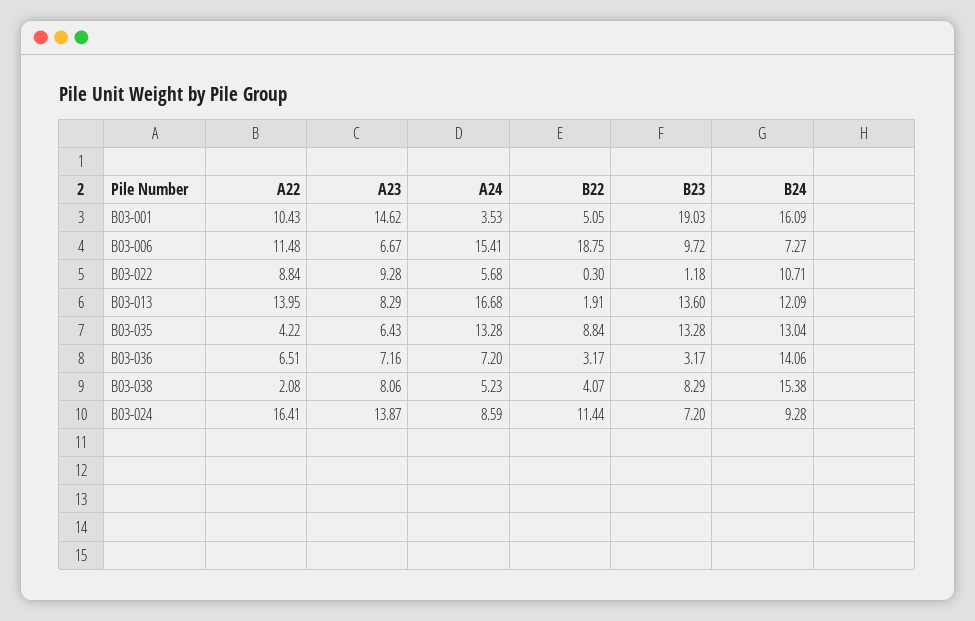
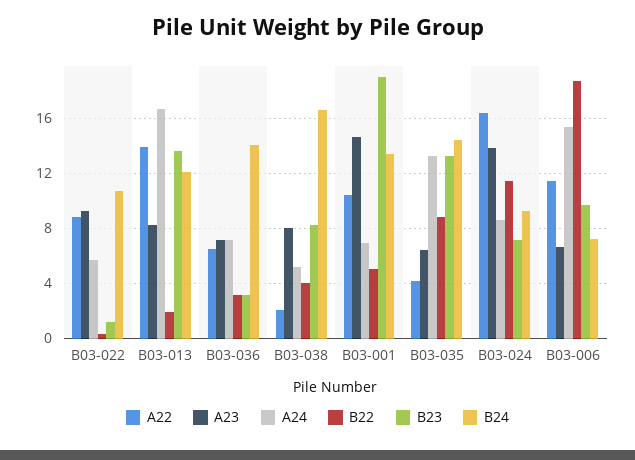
  {
    "A22": {
      "B03-001": 10.43,
      "B03-006": 11.48,
      "B03-022": 8.84,
      "B03-013": 13.95,
      "B03-035": 4.22,
      "B03-036": 6.51,
      "B03-038": 2.08,
      "B03-024": 16.41
    },
    "A23": {
      "B03-001": 14.62,
      "B03-006": 6.67,
      "B03-022": 9.28,
      "B03-013": 8.29,
      "B03-035": 6.43,
      "B03-036": 7.16,
      "B03-038": 8.06,
      "B03-024": 13.87
    },
    "A24": {
-     "B03-001": 3.53,
+     "B03-001": 7,
      "B03-006": 15.41,
      "B03-022": 5.68,
      "B03-013": 16.68,
      "B03-035": 13.28,
      "B03-036": 7.2,
      "B03-038": 5.23,
      "B03-024": 8.59
    },
    "B22": {
      "B03-001": 5.05,
      "B03-006": 18.75,
      "B03-022": 0.3,
      "B03-013": 1.91,
      "B03-035": 8.84,
      "B03-036": 3.17,
      "B03-038": 4.07,
      "B03-024": 11.44
    },
    "B23": {
      "B03-001": 19.03,
      "B03-006": 9.72,
      "B03-022": 1.18,
      "B03-013": 13.6,
      "B03-035": 13.28,
      "B03-036": 3.17,
      "B03-038": 8.29,
      "B03-024": 7.2
    },
    "B24": {
-     "B03-001": 16.09,
+     "B03-001": 13.5,
      "B03-006": 7.27,
      "B03-022": 10.71,
      "B03-013": 12.09,
-     "B03-035": 13.04,
+     "B03-035": 14.5,
      "B03-036": 14.06,
-     "B03-038": 15.38,
+     "B03-038": 16.5,
      "B03-024": 9.28
    }
  }

